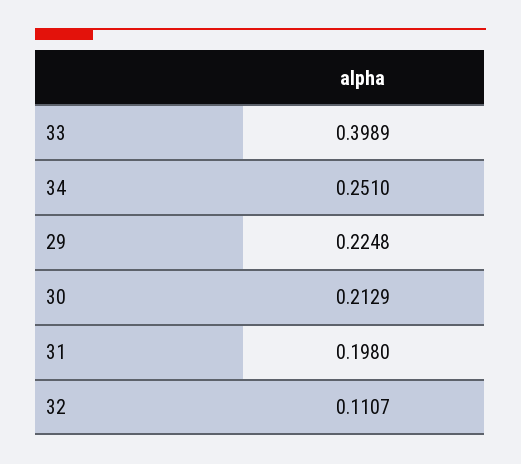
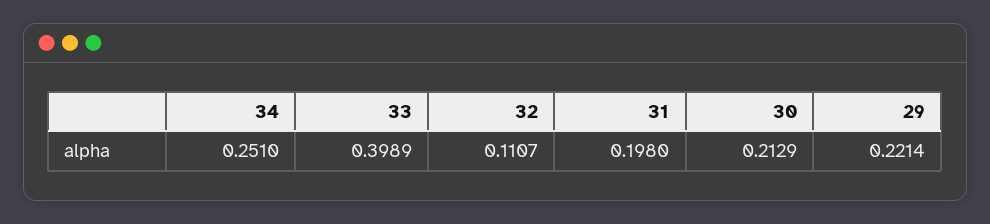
  {
    "33": 0.3989,
    "34": 0.251,
-   "29": 0.2248,
+   "29": 0.2214,
    "30": 0.2129,
    "31": 0.198,
    "32": 0.1107
  }

